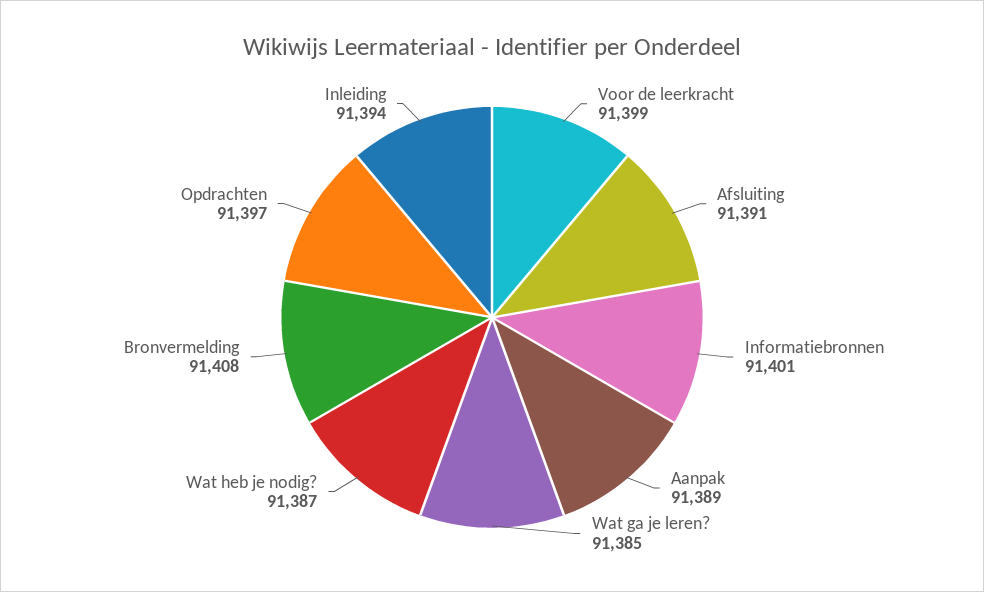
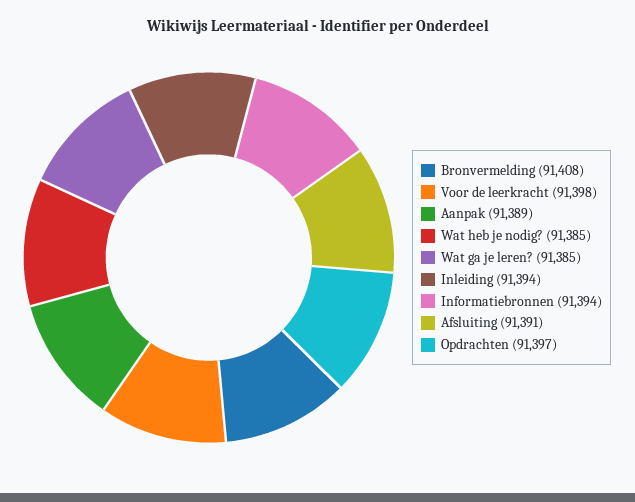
  {
-   "Voor de leerkracht": 91399,
+   "Voor de leerkracht": 91398,
    "Afsluiting": 91391,
-   "Informatiebronnen": 91401,
+   "Informatiebronnen": 91394,
    "Aanpak": 91389,
    "Wat ga je leren?": 91385,
-   "Wat heb je nodig?": 91387,
+   "Wat heb je nodig?": 91385,
    "Bronvermelding": 91408,
    "Opdrachten": 91397,
    "Inleiding": 91394
  }

